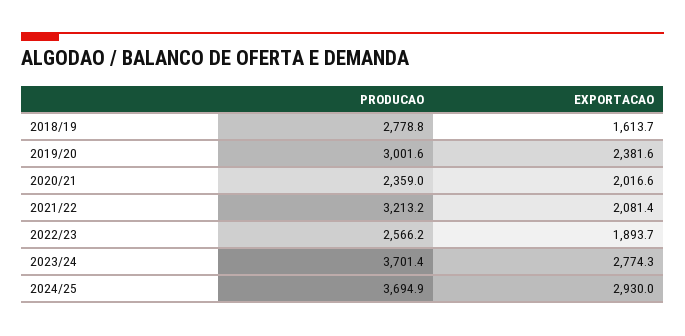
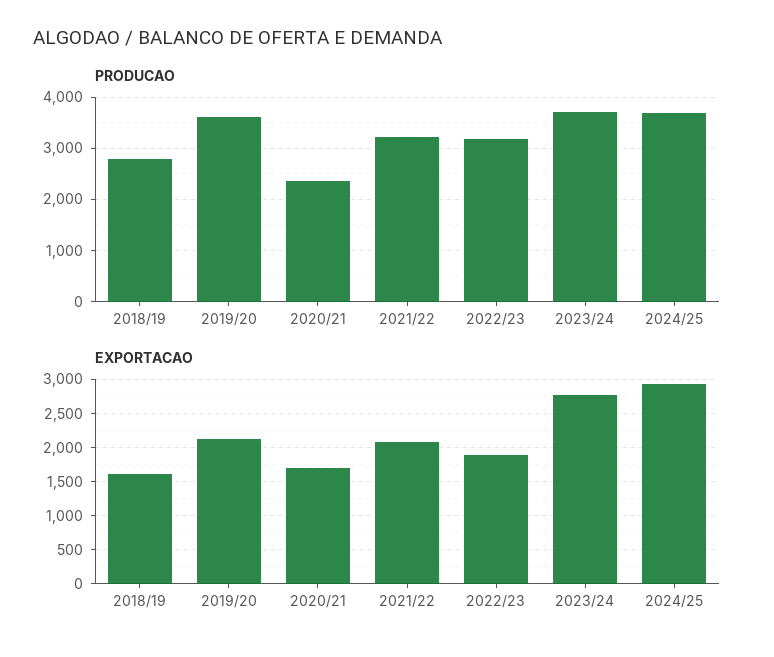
  {
    "PRODUCAO": {
      "2018/19": 2778.8,
-     "2019/20": 3001.6,
+     "2019/20": 3600,
      "2020/21": 2359,
      "2021/22": 3213.2,
-     "2022/23": 2566.2,
+     "2022/23": 3200,
      "2023/24": 3701.4,
      "2024/25": 3694.9
    },
    "EXPORTACAO": {
      "2018/19": 1613.7,
-     "2019/20": 2381.6,
+     "2019/20": 2100,
-     "2020/21": 2016.6,
+     "2020/21": 1700,
      "2021/22": 2081.4,
      "2022/23": 1893.7,
      "2023/24": 2774.3,
      "2024/25": 2930
    }
  }

